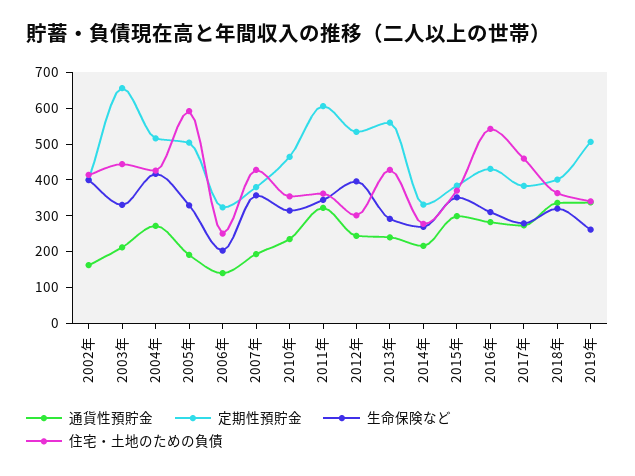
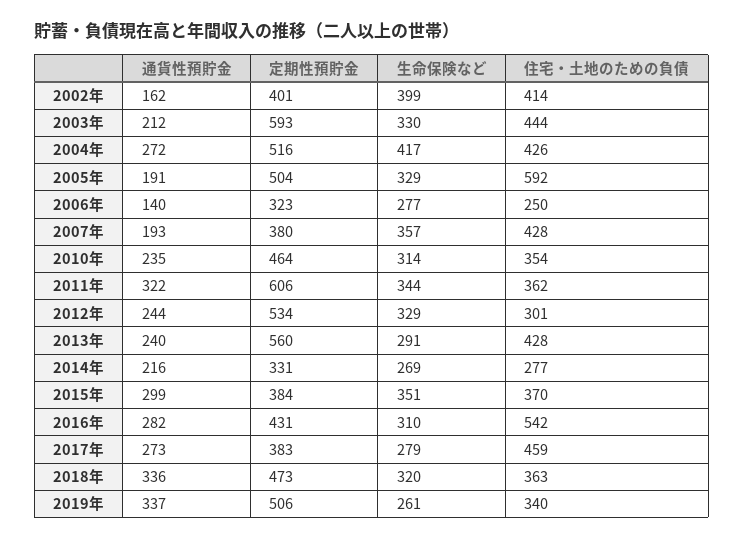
  {
    "通貨性預貯金": {
      "2002年": 162,
      "2003年": 212,
      "2004年": 272,
      "2005年": 191,
      "2006年": 140,
      "2007年": 193,
      "2010年": 235,
      "2011年": 322,
      "2012年": 244,
      "2013年": 240,
      "2014年": 216,
      "2015年": 299,
      "2016年": 282,
      "2017年": 273,
      "2018年": 336,
      "2019年": 337
    },
    "定期性預貯金": {
      "2002年": 401,
-     "2003年": 650,
+     "2003年": 593,
      "2004年": 516,
      "2005年": 504,
      "2006年": 323,
      "2007年": 380,
      "2010年": 464,
      "2011年": 606,
      "2012年": 534,
      "2013年": 560,
      "2014年": 331,
      "2015年": 384,
      "2016年": 431,
      "2017年": 383,
-     "2018年": 400,
+     "2018年": 473,
      "2019年": 506
    },
    "生命保険など": {
      "2002年": 399,
      "2003年": 330,
      "2004年": 417,
      "2005年": 329,
-     "2006年": 200,
+     "2006年": 277,
      "2007年": 357,
      "2010年": 314,
      "2011年": 344,
-     "2012年": 400,
+     "2012年": 329,
      "2013年": 291,
      "2014年": 269,
      "2015年": 351,
      "2016年": 310,
      "2017年": 279,
      "2018年": 320,
      "2019年": 261
    },
    "住宅・土地のための負債": {
      "2002年": 414,
      "2003年": 444,
      "2004年": 426,
      "2005年": 592,
      "2006年": 250,
      "2007年": 428,
      "2010年": 354,
      "2011年": 362,
      "2012年": 301,
      "2013年": 428,
      "2014年": 277,
      "2015年": 370,
      "2016年": 542,
      "2017年": 459,
      "2018年": 363,
      "2019年": 340
    }
  }

